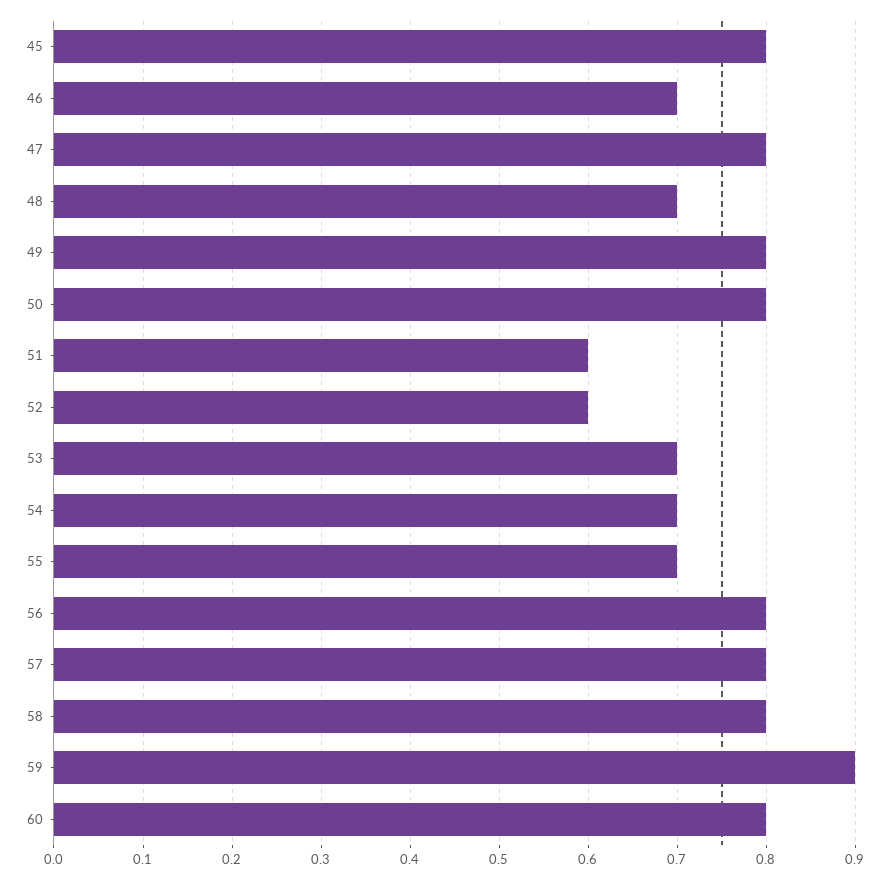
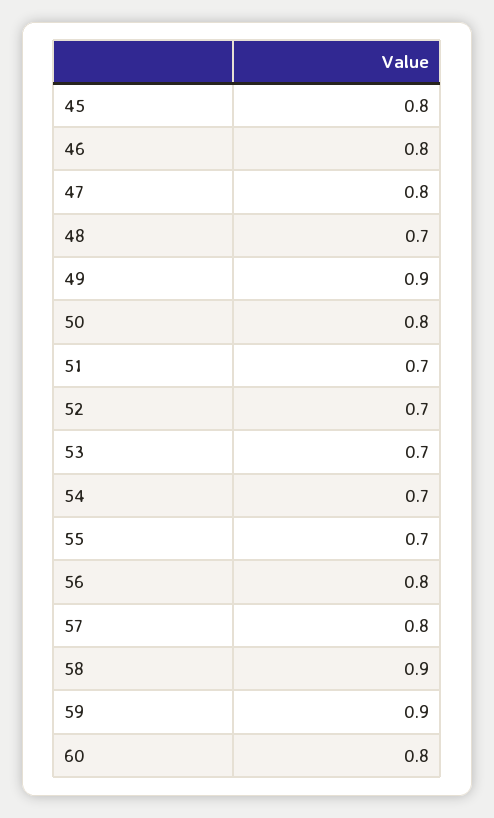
  {
    "45": 0.8,
-   "46": 0.7,
+   "46": 0.8,
    "47": 0.8,
    "48": 0.7,
-   "49": 0.8,
+   "49": 0.9,
    "50": 0.8,
-   "51": 0.6,
+   "51": 0.7,
-   "52": 0.6,
+   "52": 0.7,
    "53": 0.7,
    "54": 0.7,
    "55": 0.7,
    "56": 0.8,
    "57": 0.8,
-   "58": 0.8,
+   "58": 0.9,
    "59": 0.9,
    "60": 0.8
  }

